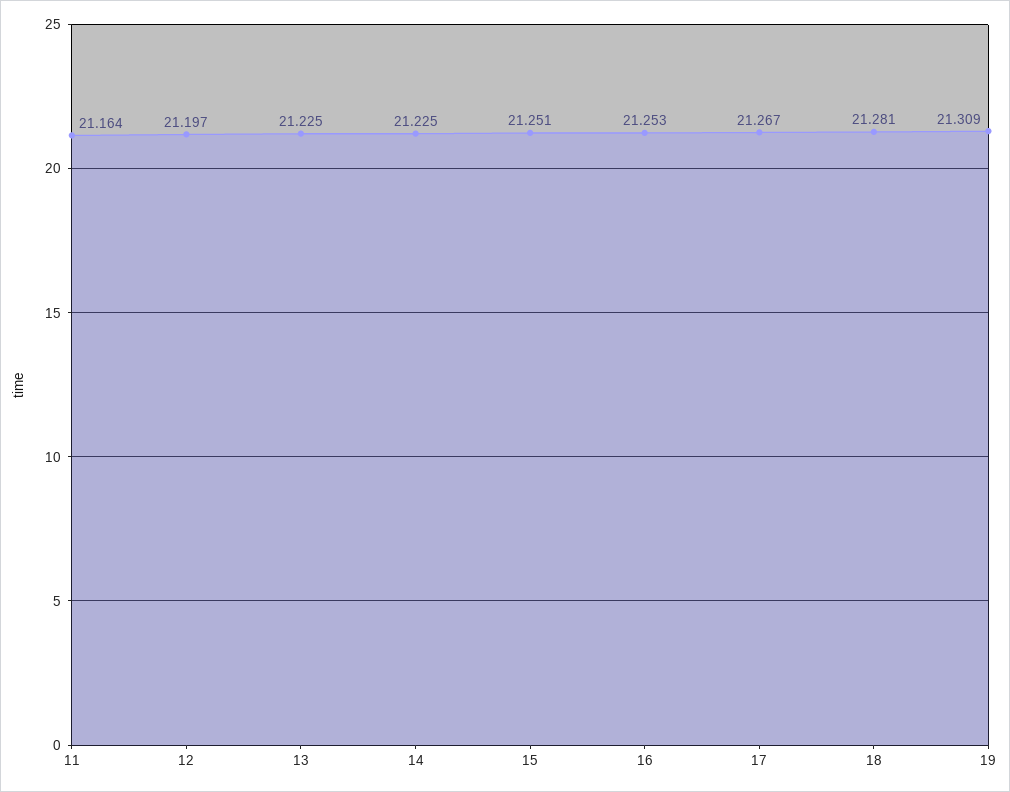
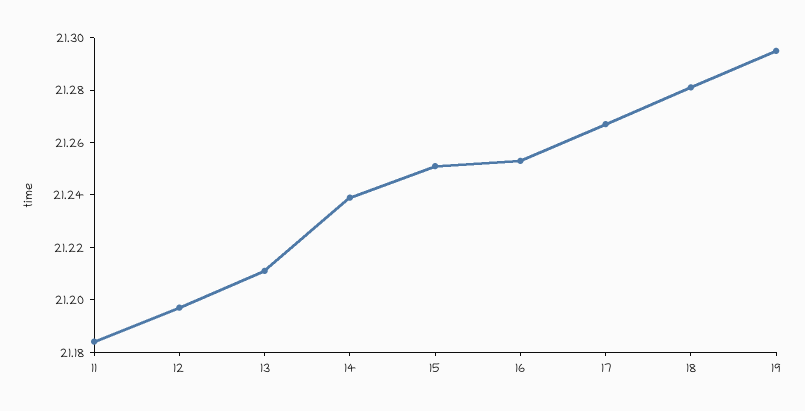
  {
-   "11": 21.164,
+   "11": 21.185,
    "12": 21.197,
-   "13": 21.225,
+   "13": 21.21,
-   "14": 21.225,
+   "14": 21.24,
    "15": 21.251,
    "16": 21.253,
    "17": 21.267,
    "18": 21.281,
-   "19": 21.309
+   "19": 21.295
  }

